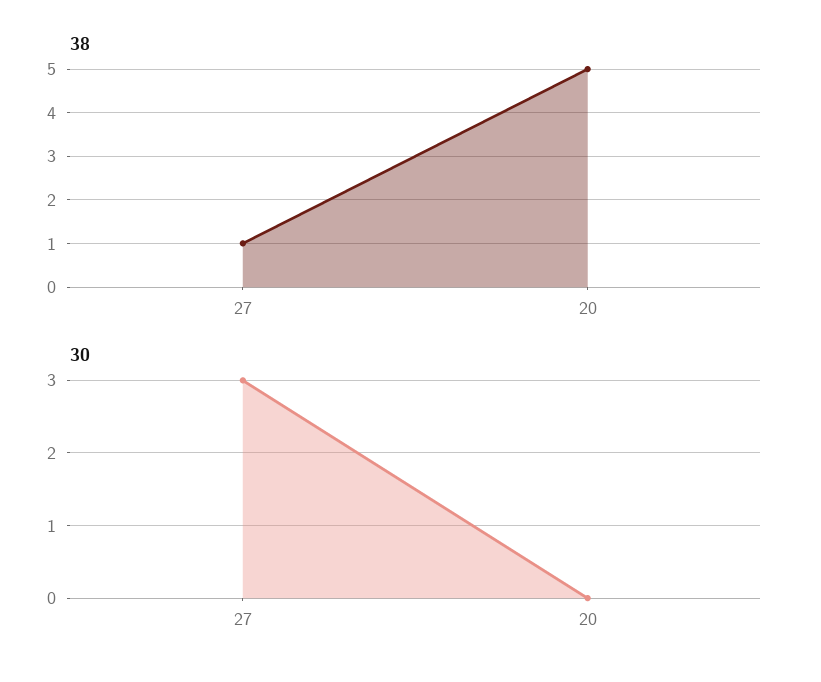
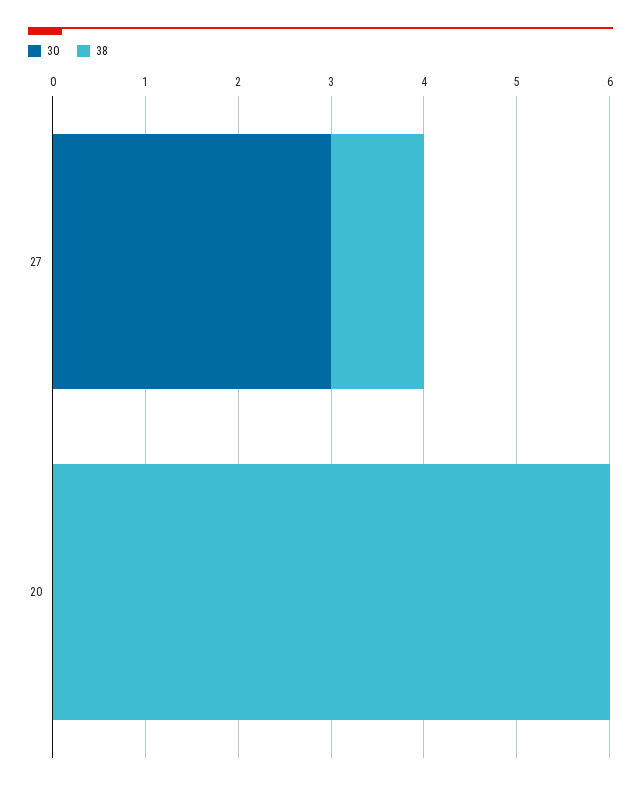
  {
    "38": {
      "27": 1,
-     "20": 5
+     "20": 6
    },
    "30": {
      "27": 3,
      "20": 0
    }
  }

